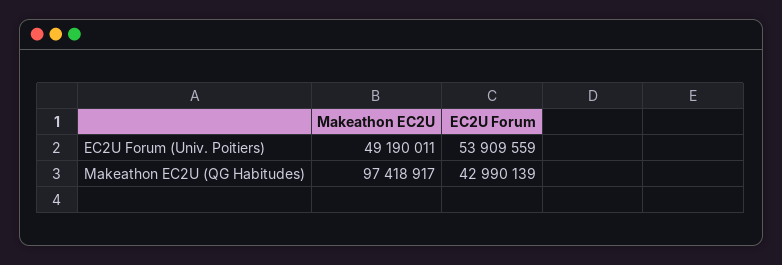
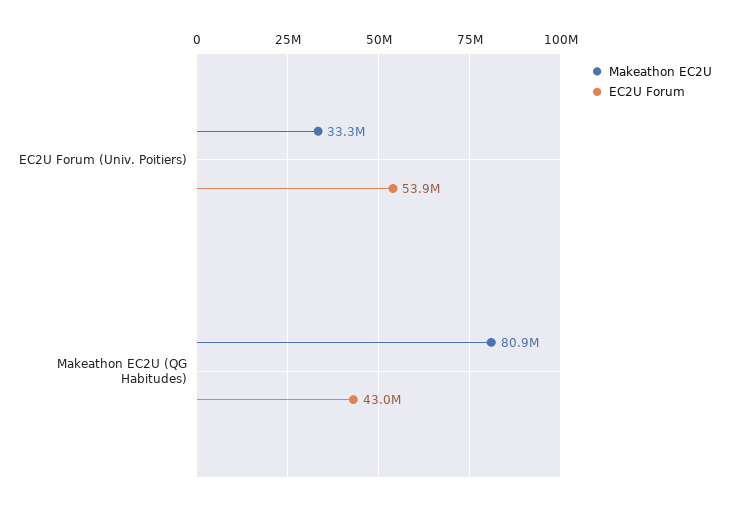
  {
    "Makeathon EC2U": {
-     "EC2U Forum (Univ. Poitiers)": 49190011,
+     "EC2U Forum (Univ. Poitiers)": 33300000,
-     "Makeathon EC2U (QG Habitudes)": 97418917
+     "Makeathon EC2U (QG Habitudes)": 80900000
    },
    "EC2U Forum": {
      "EC2U Forum (Univ. Poitiers)": 53909559,
      "Makeathon EC2U (QG Habitudes)": 42990139
    }
  }

